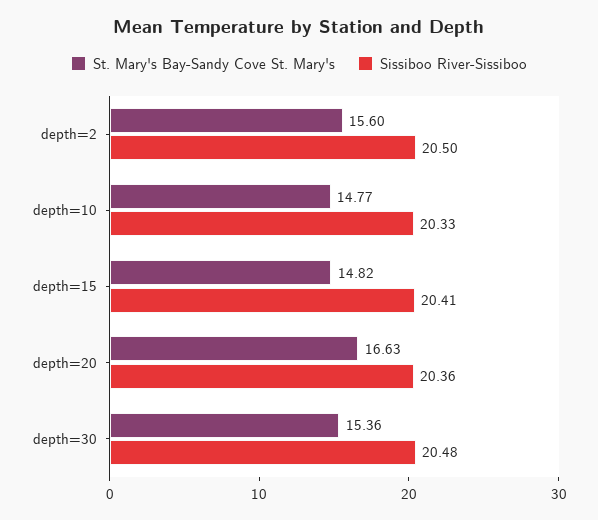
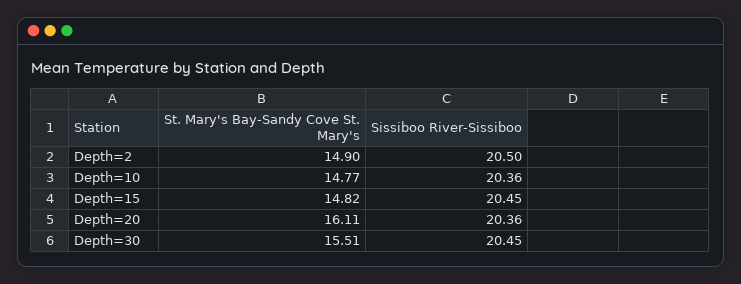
  {
    "St. Mary's Bay-Sandy Cove St. Mary's": {
-     "depth=2": 15.6,
+     "depth=2": 14.9,
      "depth=10": 14.77,
      "depth=15": 14.82,
-     "depth=20": 16.63,
+     "depth=20": 16.11,
-     "depth=30": 15.36
+     "depth=30": 15.51
    },
    "Sissiboo River-Sissiboo": {
      "depth=2": 20.5,
-     "depth=10": 20.33,
+     "depth=10": 20.36,
-     "depth=15": 20.41,
+     "depth=15": 20.45,
      "depth=20": 20.36,
-     "depth=30": 20.48
+     "depth=30": 20.45
    }
  }

